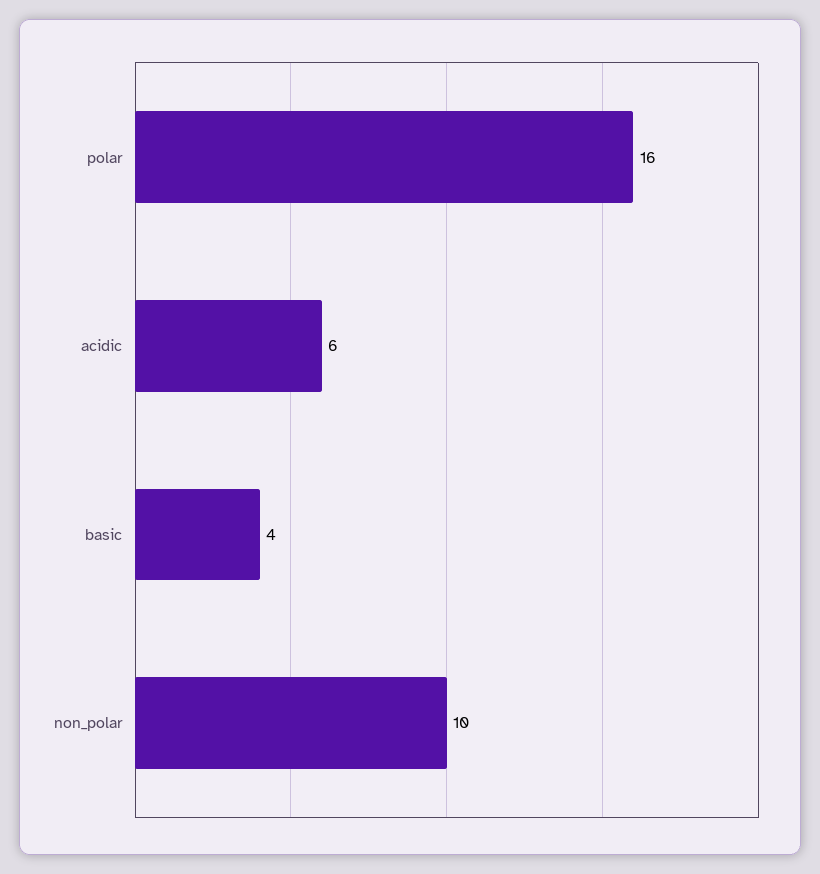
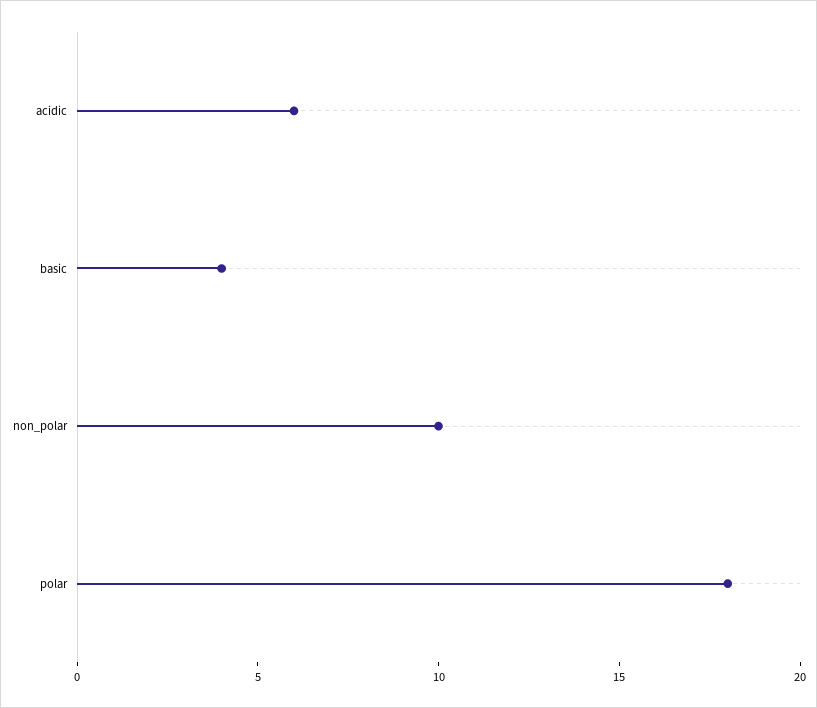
  {
-   "polar": 16,
+   "polar": 18,
    "acidic": 6,
    "basic": 4,
    "non_polar": 10
  }

